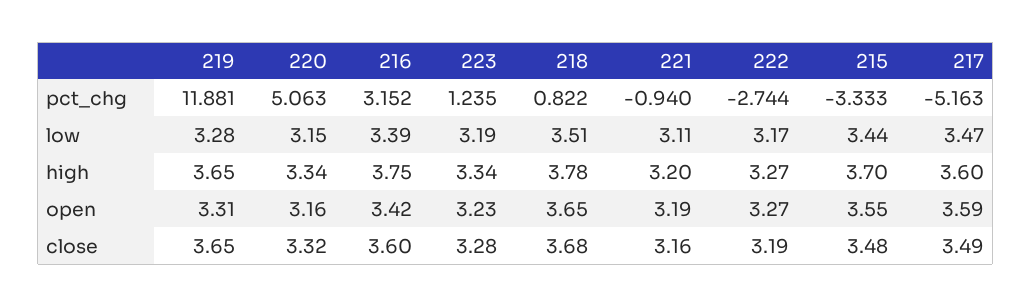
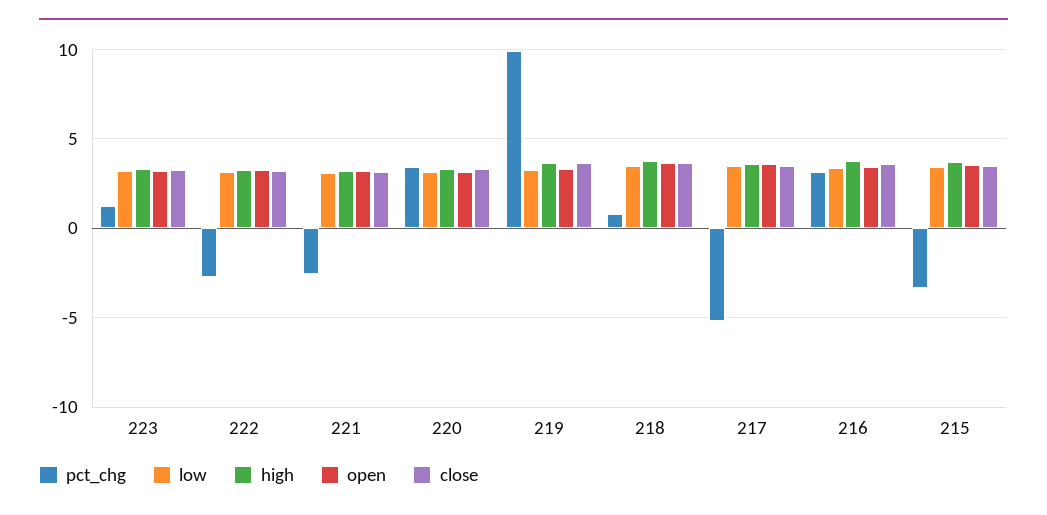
  {
    "pct_chg": {
-     "219": 11.881,
+     "219": 10,
-     "220": 5.063,
+     "220": 3.5,
      "216": 3.152,
      "223": 1.235,
      "218": 0.822,
-     "221": -0.94,
+     "221": -2.5,
      "222": -2.744,
      "215": -3.333,
      "217": -5.163
    },
    "low": {
      "219": 3.28,
      "220": 3.15,
      "216": 3.39,
      "223": 3.19,
      "218": 3.51,
      "221": 3.11,
      "222": 3.17,
      "215": 3.44,
      "217": 3.47
    },
    "high": {
      "219": 3.65,
      "220": 3.34,
      "216": 3.75,
      "223": 3.34,
      "218": 3.78,
      "221": 3.2,
      "222": 3.27,
      "215": 3.7,
      "217": 3.6
    },
    "open": {
      "219": 3.31,
      "220": 3.16,
      "216": 3.42,
      "223": 3.23,
      "218": 3.65,
      "221": 3.19,
      "222": 3.27,
      "215": 3.55,
      "217": 3.59
    },
    "close": {
      "219": 3.65,
      "220": 3.32,
      "216": 3.6,
      "223": 3.28,
      "218": 3.68,
      "221": 3.16,
      "222": 3.19,
      "215": 3.48,
      "217": 3.49
    }
  }

